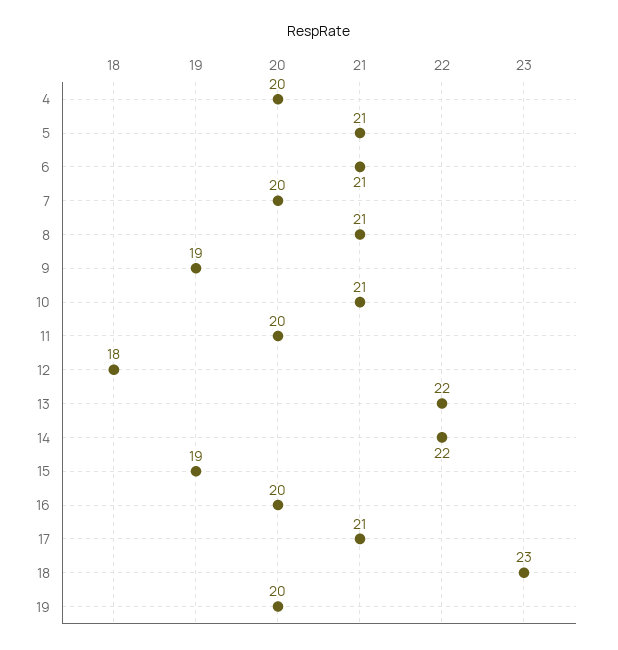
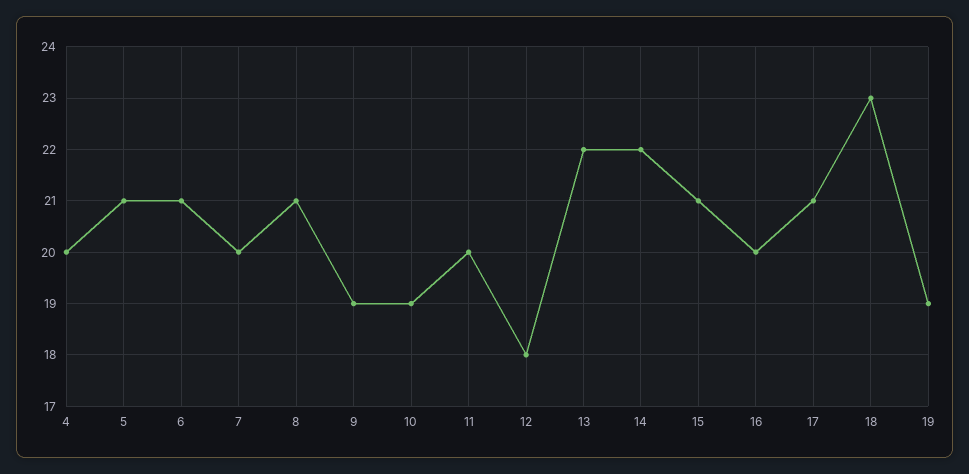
  {
    "4": 20,
    "5": 21,
    "6": 21,
    "7": 20,
    "8": 21,
    "9": 19,
-   "10": 21,
+   "10": 19,
    "11": 20,
    "12": 18,
    "13": 22,
    "14": 22,
-   "15": 19,
+   "15": 21,
    "16": 20,
    "17": 21,
    "18": 23,
-   "19": 20
+   "19": 19
  }

